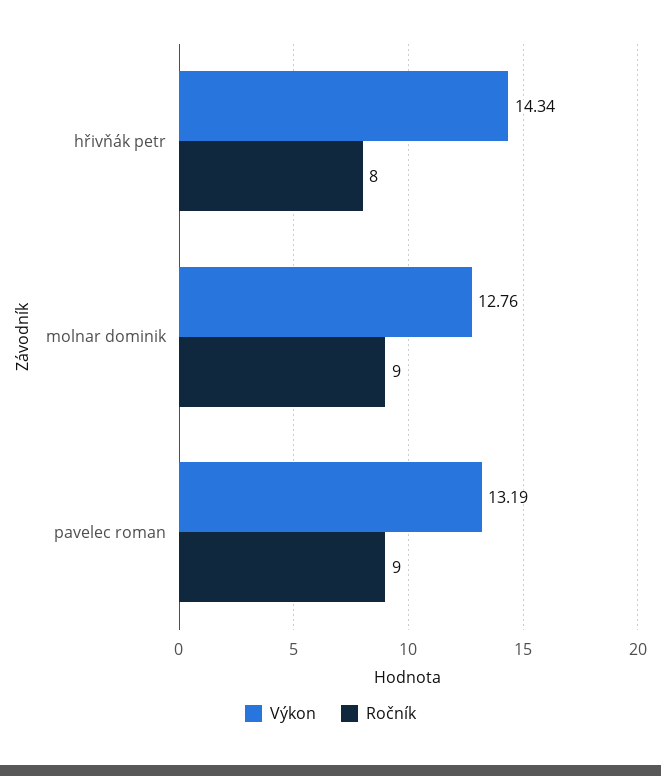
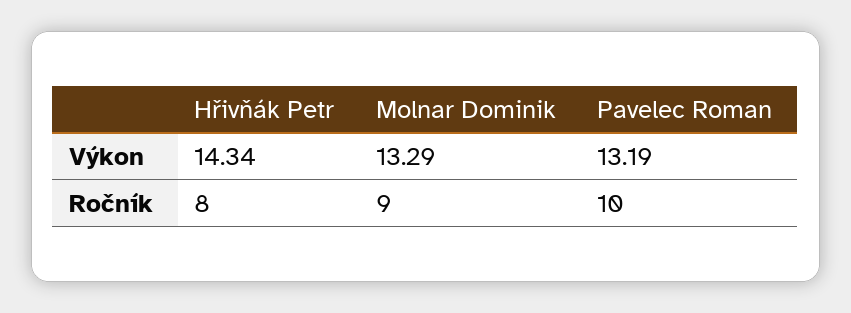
  {
    "Výkon": {
      "hřivňák petr": 14.34,
-     "molnar dominik": 12.76,
+     "molnar dominik": 13.29,
      "pavelec roman": 13.19
    },
    "Ročník": {
      "hřivňák petr": 8,
      "molnar dominik": 9,
-     "pavelec roman": 9
+     "pavelec roman": 10
    }
  }

